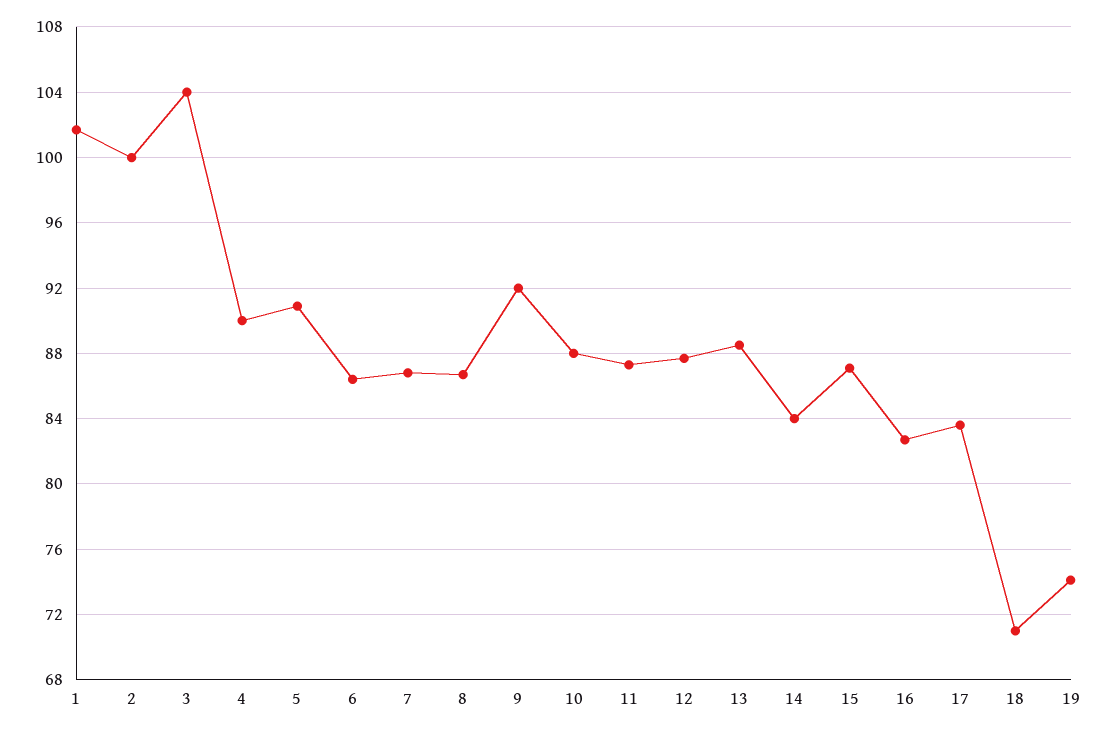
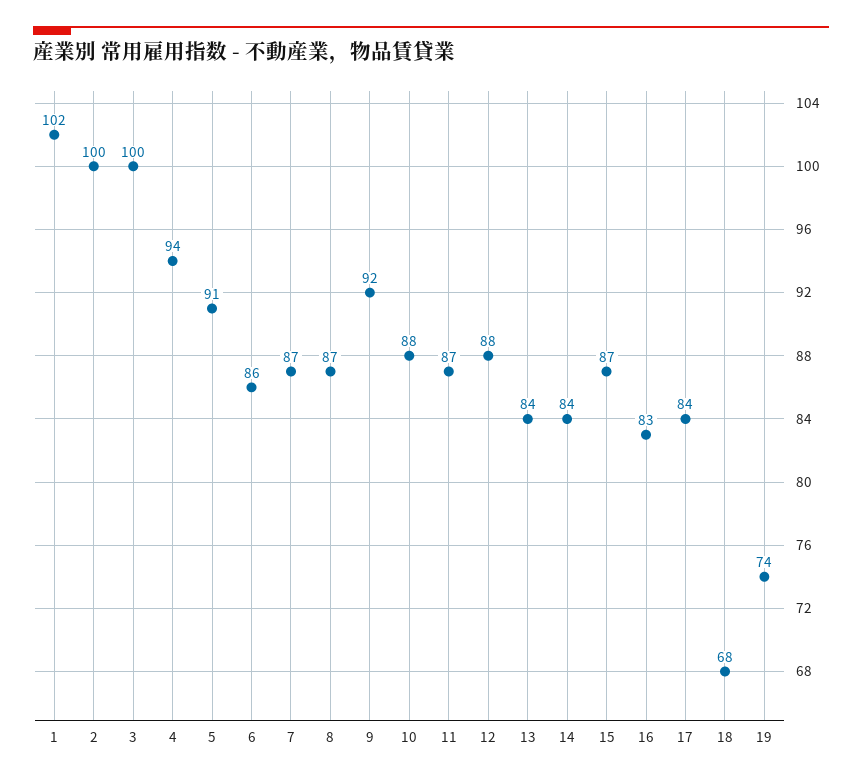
  {
    "1": 102,
    "2": 100,
-   "3": 104,
+   "3": 100,
-   "4": 90,
+   "4": 94,
    "5": 91,
    "6": 86,
    "7": 87,
    "8": 87,
    "9": 92,
    "10": 88,
    "11": 87,
    "12": 88,
-   "13": 88.5,
+   "13": 84,
    "14": 84,
    "15": 87,
    "16": 83,
    "17": 84,
-   "18": 71,
+   "18": 68,
    "19": 74
  }

